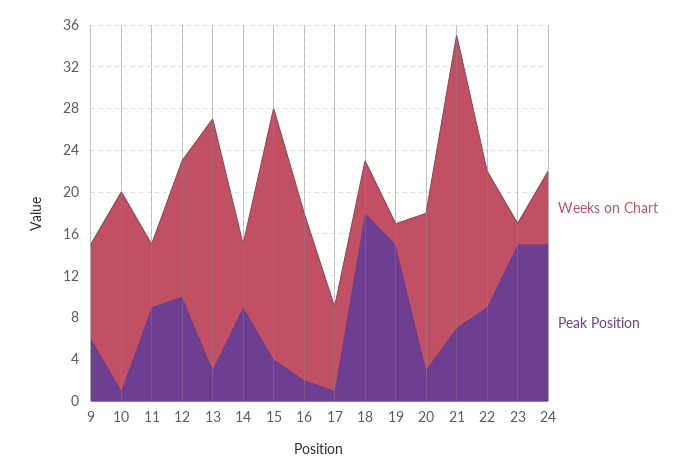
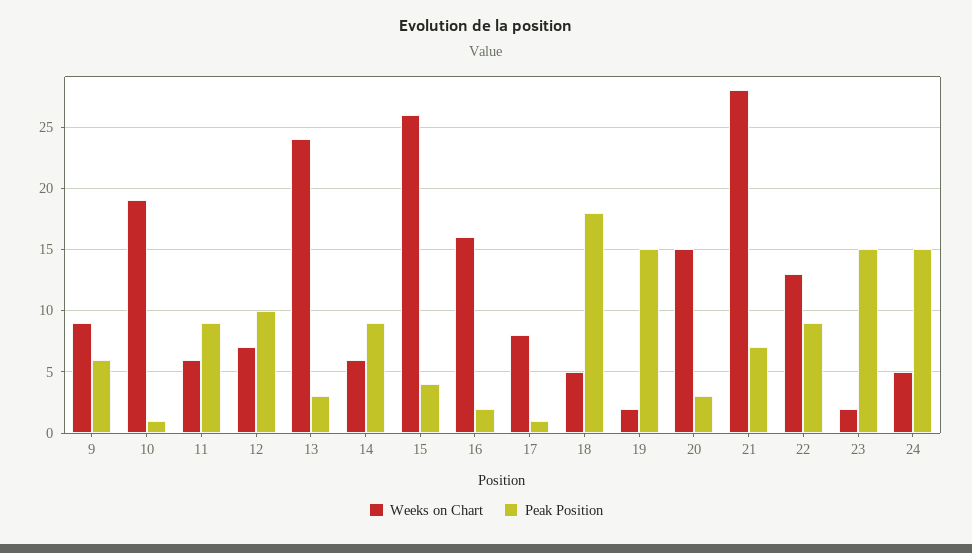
  {
    "Weeks on Chart": {
      "9": 9,
      "10": 19,
      "11": 6,
-     "12": 13,
+     "12": 7,
      "13": 24,
      "14": 6,
-     "15": 24,
+     "15": 26,
      "16": 16,
      "17": 8,
      "18": 5,
      "19": 2,
      "20": 15,
      "21": 28,
      "22": 13,
      "23": 2,
-     "24": 7
+     "24": 5
    },
    "Peak Position": {
      "9": 6,
      "10": 1,
      "11": 9,
      "12": 10,
      "13": 3,
      "14": 9,
      "15": 4,
      "16": 2,
      "17": 1,
      "18": 18,
      "19": 15,
      "20": 3,
      "21": 7,
      "22": 9,
      "23": 15,
      "24": 15
    }
  }

